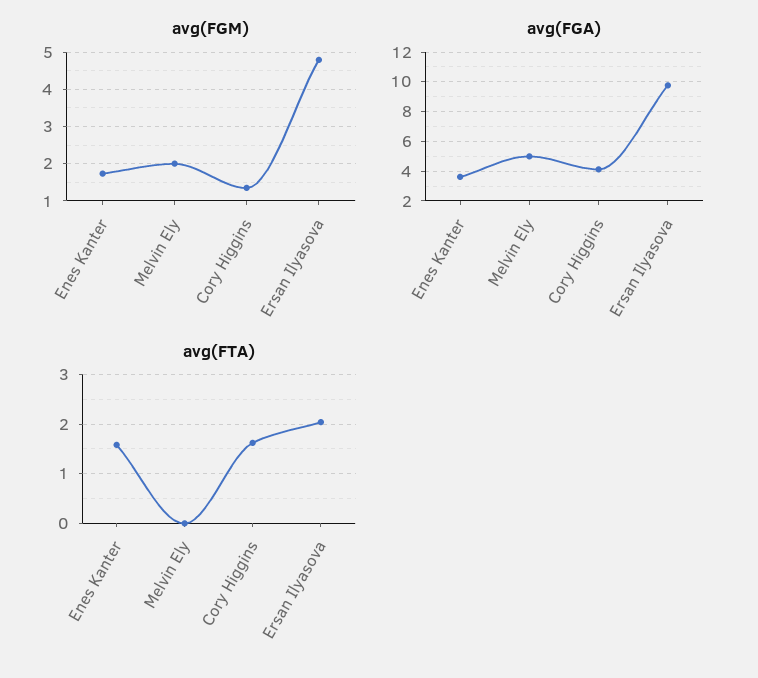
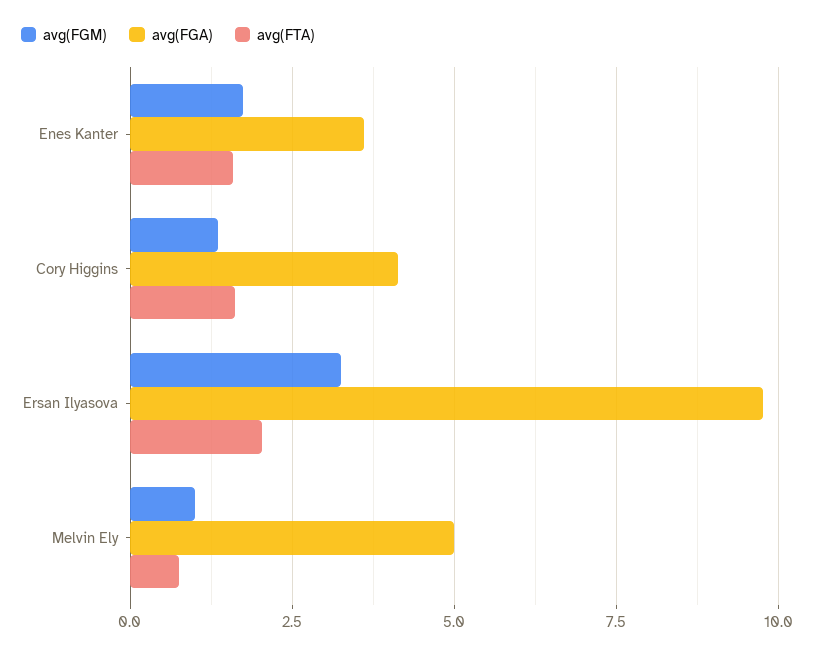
  {
    "avg(FGM)": {
      "Enes Kanter": 1.8,
-     "Melvin Ely": 2,
+     "Melvin Ely": 1,
      "Cory Higgins": 1.4,
-     "Ersan Ilyasova": 4.8
+     "Ersan Ilyasova": 3.25
    },
    "avg(FGA)": {
      "Enes Kanter": 3.5,
      "Melvin Ely": 5,
      "Cory Higgins": 4.25,
      "Ersan Ilyasova": 9.75
    },
    "avg(FTA)": {
      "Enes Kanter": 1.6,
-     "Melvin Ely": 0,
+     "Melvin Ely": 0.75,
      "Cory Higgins": 1.6,
      "Ersan Ilyasova": 2
    }
  }

